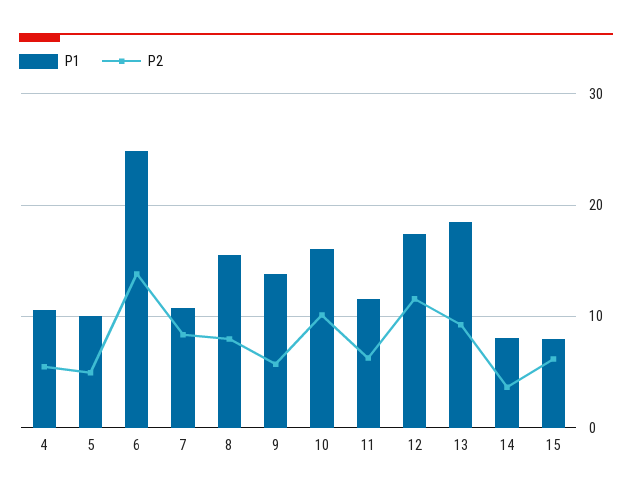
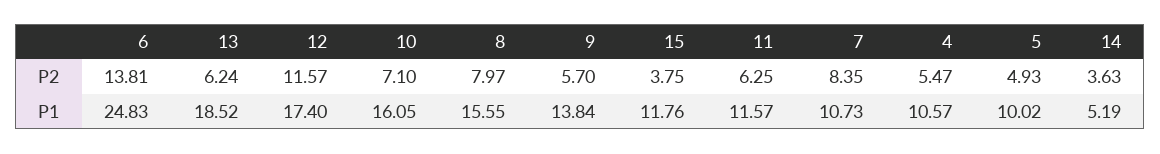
  {
    "P1": {
      "4": 10.57,
      "5": 10.02,
      "6": 24.83,
      "7": 10.73,
      "8": 15.55,
      "9": 13.84,
      "10": 16.05,
      "11": 11.57,
      "12": 17.4,
      "13": 18.52,
-     "14": 8,
+     "14": 5.19,
-     "15": 8
+     "15": 11.76
    },
    "P2": {
      "4": 5.47,
      "5": 4.93,
      "6": 13.81,
      "7": 8.35,
      "8": 7.97,
      "9": 5.7,
-     "10": 10,
+     "10": 7.1,
      "11": 6.25,
      "12": 11.57,
-     "13": 9,
+     "13": 6.24,
      "14": 3.63,
-     "15": 6
+     "15": 3.75
    }
  }

